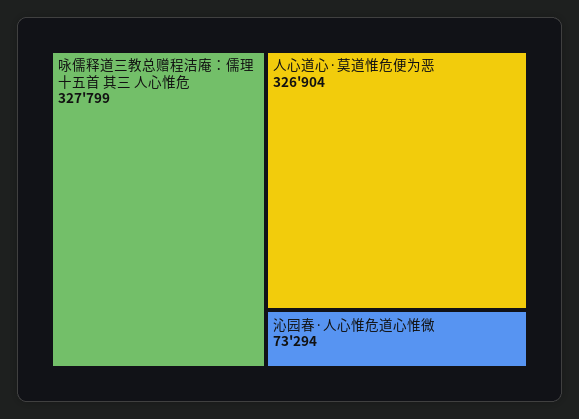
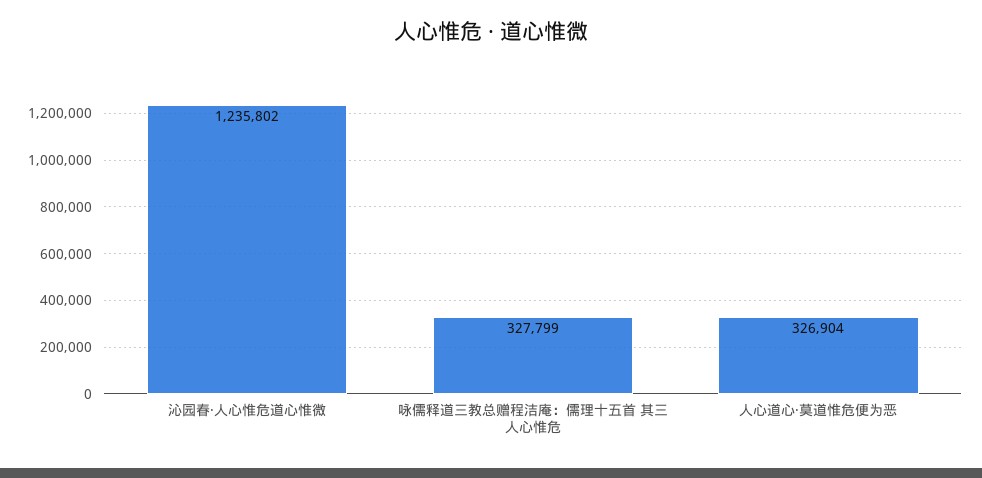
  {
    "咏儒释道三教总赠程洁庵：儒理十五首 其三 人心惟危": 327799,
    "人心道心·莫道惟危便为恶": 326904,
-   "沁园春·人心惟危道心惟微": 73294
+   "沁园春·人心惟危道心惟微": 1235802
  }

